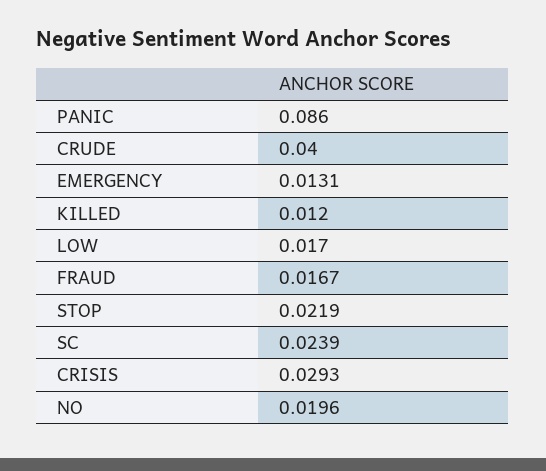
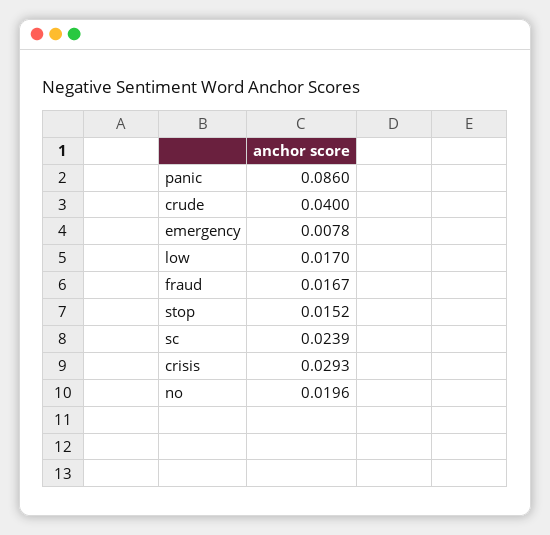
  {
    "PANIC": 0.086,
    "CRUDE": 0.04,
-   "EMERGENCY": 0.0131,
+   "EMERGENCY": 0.0078,
-   "KILLED": 0.012,
    "LOW": 0.017,
    "FRAUD": 0.0167,
-   "STOP": 0.0219,
+   "STOP": 0.0152,
    "SC": 0.0239,
    "CRISIS": 0.0293,
    "NO": 0.0196
  }

